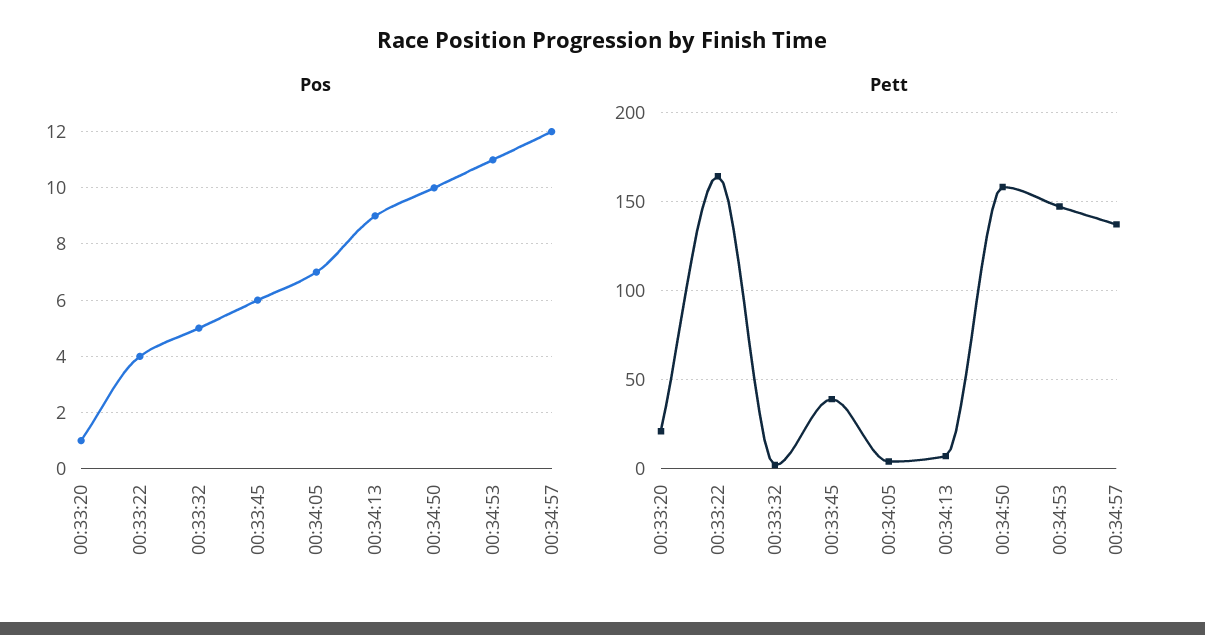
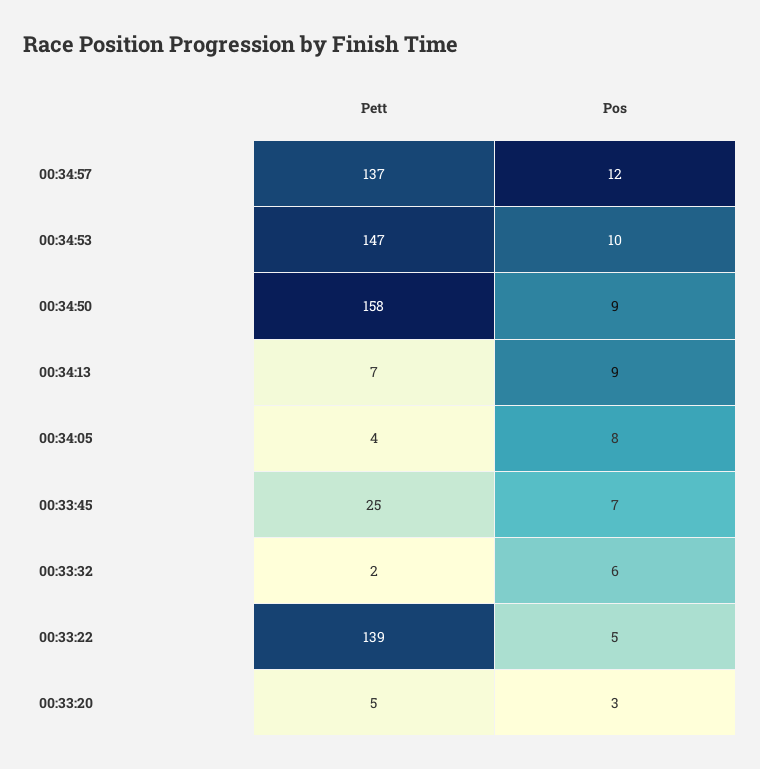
  {
    "Pos": {
-     "00:33:20": 1,
+     "00:33:20": 3,
-     "00:33:22": 4,
+     "00:33:22": 5,
-     "00:33:32": 5,
+     "00:33:32": 6,
-     "00:33:45": 6,
+     "00:33:45": 7,
-     "00:34:05": 7,
+     "00:34:05": 8,
      "00:34:13": 9,
-     "00:34:50": 10,
+     "00:34:50": 9,
-     "00:34:53": 11,
+     "00:34:53": 10,
      "00:34:57": 12
    },
    "Pett": {
-     "00:33:20": 20,
+     "00:33:20": 5,
-     "00:33:22": 165,
+     "00:33:22": 139,
      "00:33:32": 2,
-     "00:33:45": 40,
+     "00:33:45": 25,
      "00:34:05": 4,
      "00:34:13": 7,
      "00:34:50": 158,
      "00:34:53": 147,
      "00:34:57": 137
    }
  }

